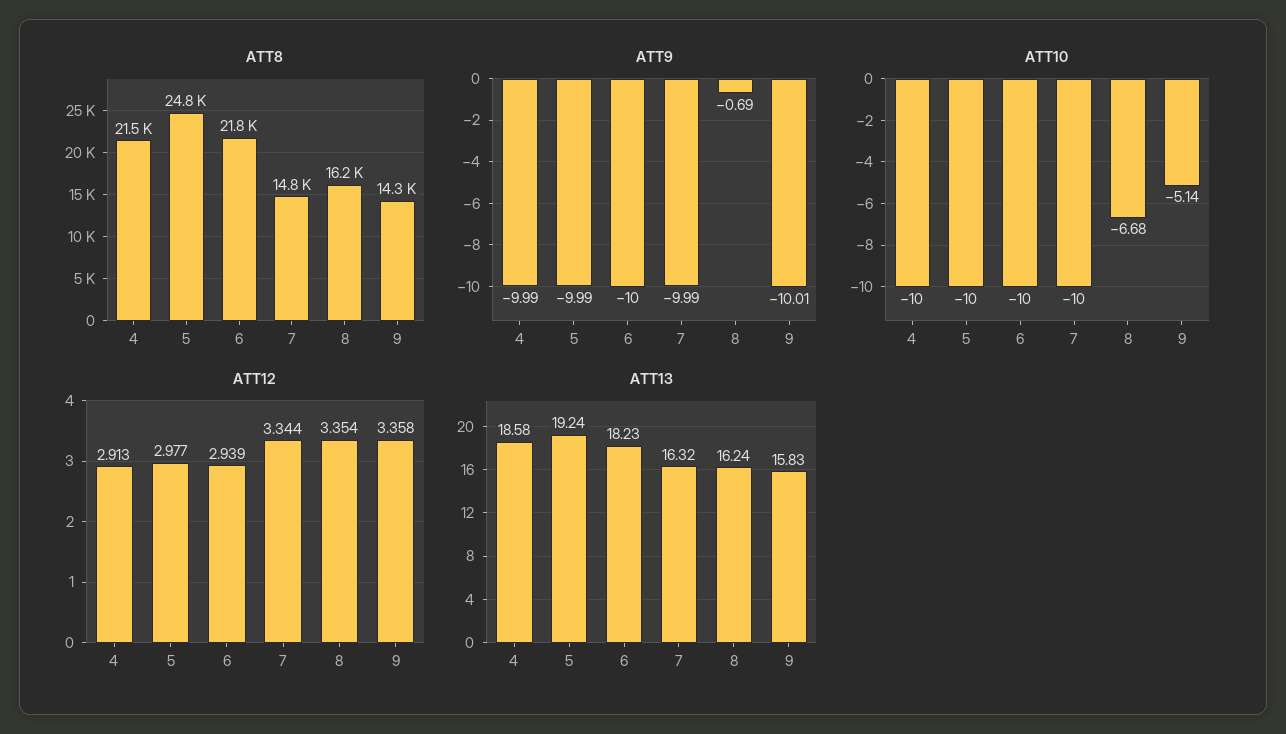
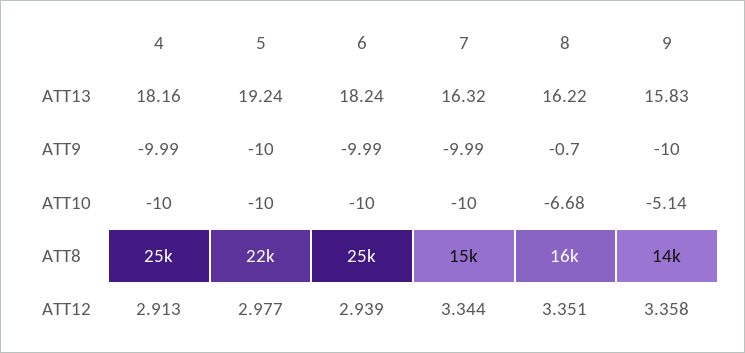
  {
    "ATT8": {
-     "4": 21500,
+     "4": 25000,
-     "5": 24800,
+     "5": 22000,
-     "6": 21800,
+     "6": 25000,
      "7": 14800,
      "8": 16200,
      "9": 14300
    },
    "ATT9": {
      "4": -9.99,
-     "5": -9.99,
+     "5": -10,
-     "6": -10,
+     "6": -9.99,
      "7": -9.99,
-     "8": -0.69,
+     "8": -0.7,
-     "9": -10.01
+     "9": -10
    },
    "ATT10": {
      "4": -10,
      "5": -10,
      "6": -10,
      "7": -10,
      "8": -6.68,
      "9": -5.14
    },
    "ATT12": {
      "4": 2.913,
      "5": 2.977,
      "6": 2.939,
      "7": 3.344,
-     "8": 3.354,
+     "8": 3.351,
      "9": 3.358
    },
    "ATT13": {
-     "4": 18.58,
+     "4": 18.16,
      "5": 19.24,
-     "6": 18.23,
+     "6": 18.24,
      "7": 16.32,
-     "8": 16.24,
+     "8": 16.22,
      "9": 15.83
    }
  }

